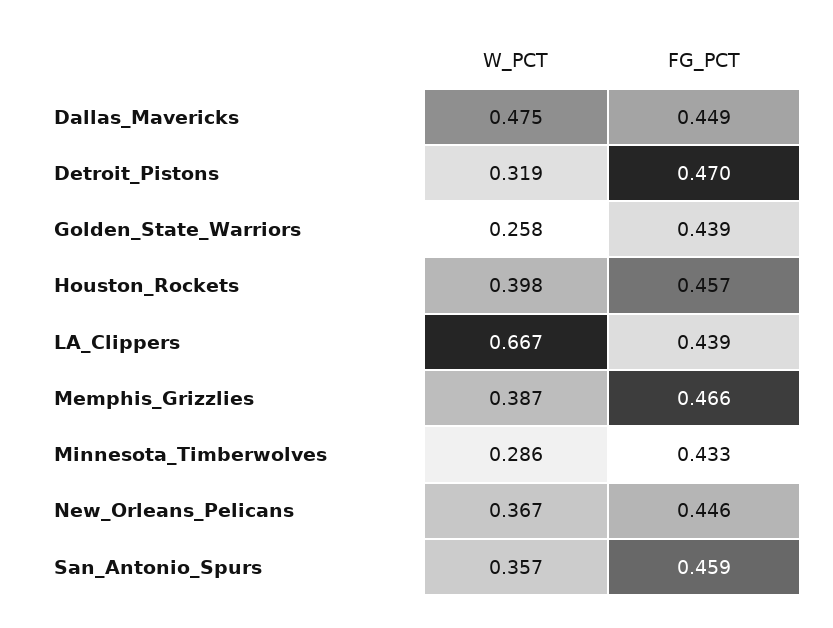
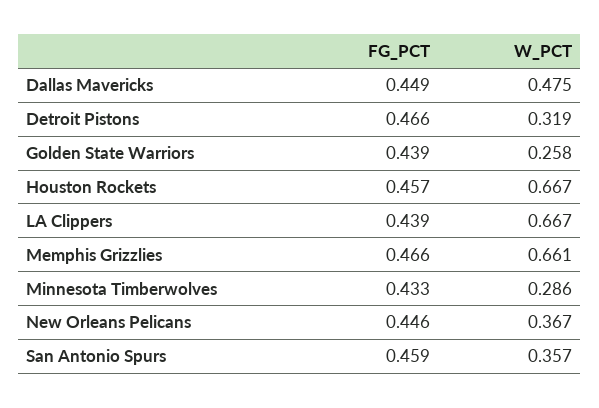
  {
    "W_PCT": {
      "Dallas_Mavericks": 0.475,
      "Detroit_Pistons": 0.319,
      "Golden_State_Warriors": 0.258,
-     "Houston_Rockets": 0.398,
+     "Houston_Rockets": 0.667,
      "LA_Clippers": 0.667,
-     "Memphis_Grizzlies": 0.387,
+     "Memphis_Grizzlies": 0.661,
      "Minnesota_Timberwolves": 0.286,
      "New_Orleans_Pelicans": 0.367,
      "San_Antonio_Spurs": 0.357
    },
    "FG_PCT": {
      "Dallas_Mavericks": 0.449,
-     "Detroit_Pistons": 0.47,
+     "Detroit_Pistons": 0.466,
      "Golden_State_Warriors": 0.439,
      "Houston_Rockets": 0.457,
      "LA_Clippers": 0.439,
      "Memphis_Grizzlies": 0.466,
      "Minnesota_Timberwolves": 0.433,
      "New_Orleans_Pelicans": 0.446,
      "San_Antonio_Spurs": 0.459
    }
  }

